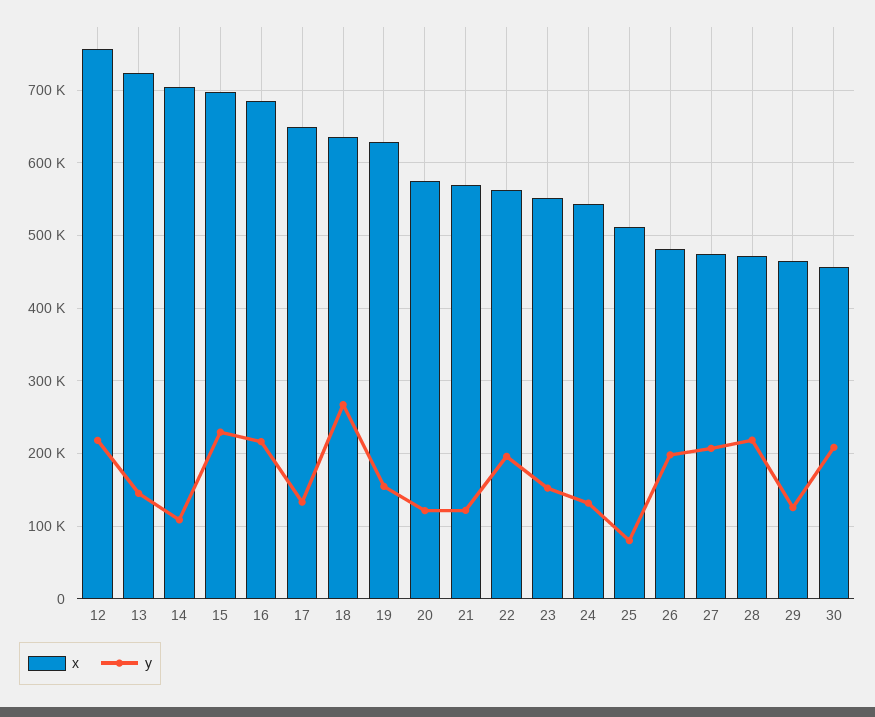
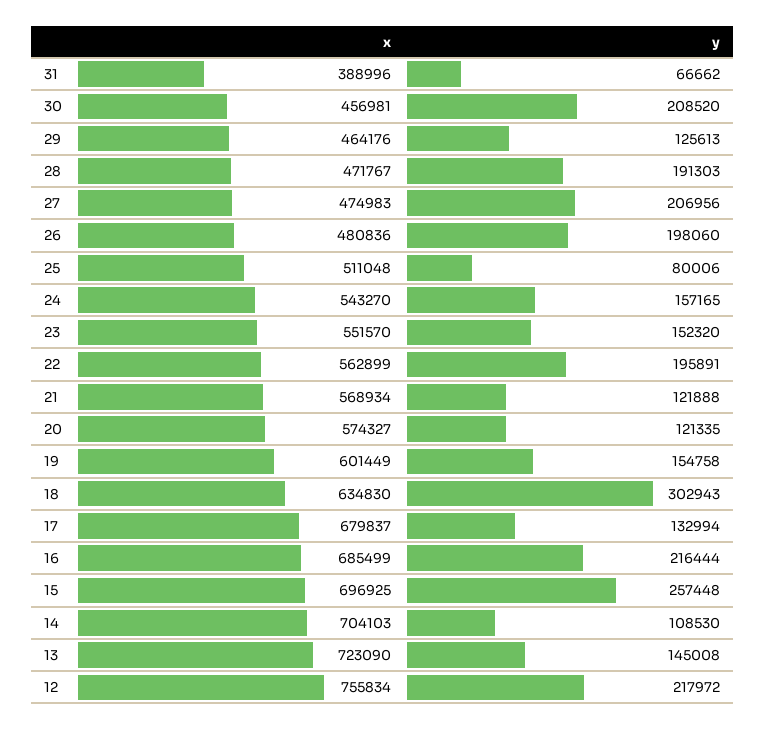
  {
    "x": {
      "12": 755834,
      "13": 723090,
      "14": 704103,
      "15": 696925,
      "16": 685499,
-     "17": 650000,
+     "17": 679837,
      "18": 634830,
-     "19": 630000,
+     "19": 601449,
      "20": 574327,
      "21": 568934,
      "22": 562899,
      "23": 551570,
      "24": 543270,
      "25": 511048,
      "26": 480836,
      "27": 474983,
      "28": 471767,
      "29": 464176,
-     "30": 456981
+     "30": 456981,
+     "31": 388996
    },
    "y": {
      "12": 217972,
      "13": 145008,
      "14": 108530,
-     "15": 230000,
+     "15": 257448,
      "16": 216444,
      "17": 132994,
-     "18": 270000,
+     "18": 302943,
      "19": 154758,
      "20": 121335,
      "21": 121888,
      "22": 195891,
      "23": 152320,
-     "24": 130000,
+     "24": 157165,
      "25": 80006,
      "26": 198060,
      "27": 206956,
-     "28": 220000,
+     "28": 191303,
      "29": 125613,
-     "30": 208520
+     "30": 208520,
+     "31": 66662
    }
  }

